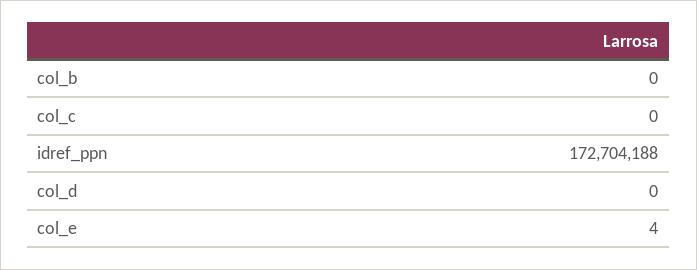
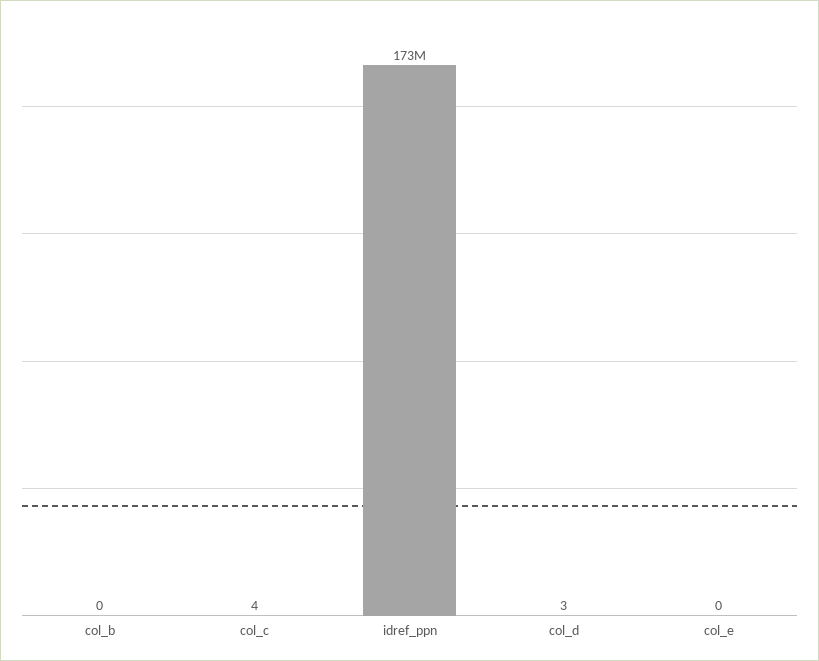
  {
    "col_b": 0,
-   "col_c": 0,
+   "col_c": 4,
    "idref_ppn": 172704188,
-   "col_d": 0,
+   "col_d": 3,
-   "col_e": 4
+   "col_e": 0
  }

